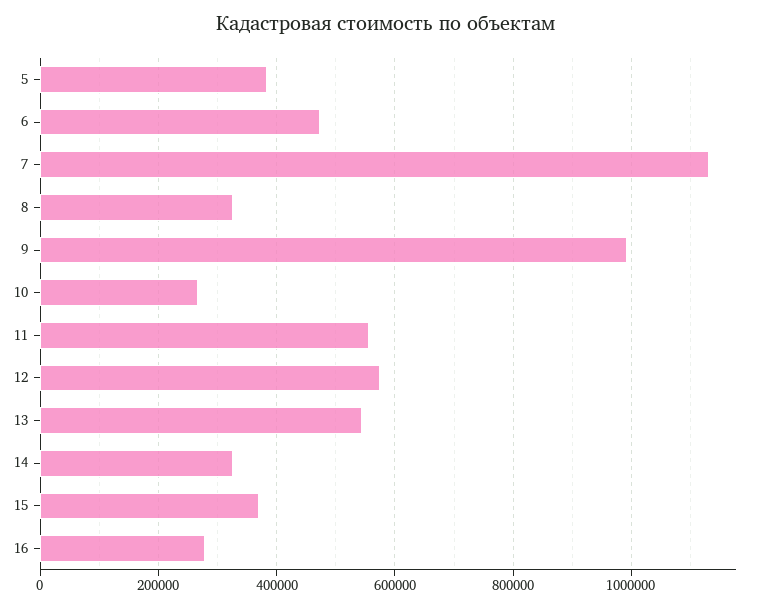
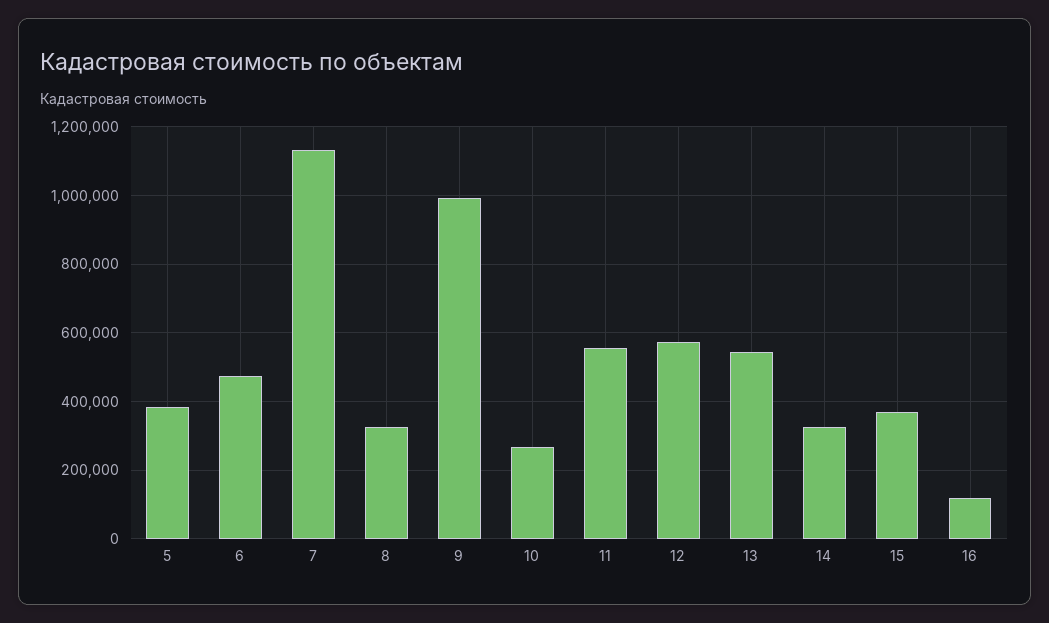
  {
    "5": 380000,
    "6": 480000,
    "7": 1140000,
    "8": 320000,
    "9": 1000000,
    "10": 260000,
    "11": 560000,
    "12": 580000,
    "13": 540000,
    "14": 320000,
    "15": 380000,
-   "16": 280000
+   "16": 120000
  }

